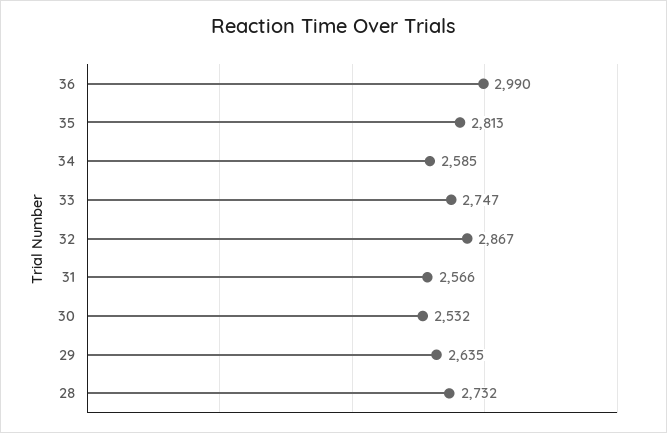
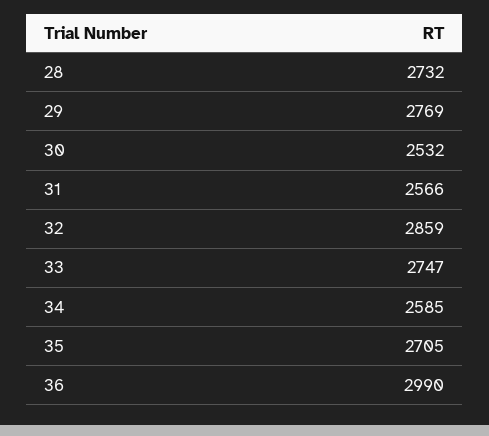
  {
    "36": 2990,
-   "35": 2813,
+   "35": 2705,
    "34": 2585,
    "33": 2747,
-   "32": 2867,
+   "32": 2859,
    "31": 2566,
    "30": 2532,
-   "29": 2635,
+   "29": 2769,
    "28": 2732
  }

